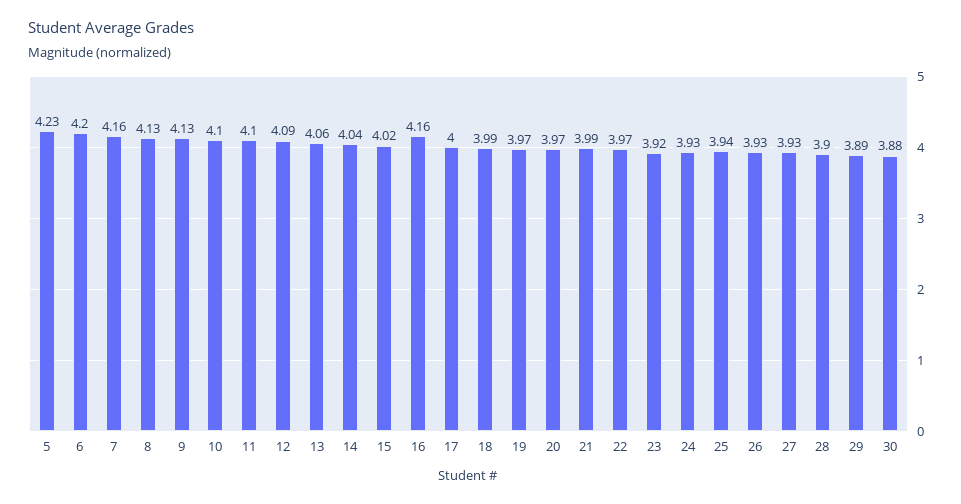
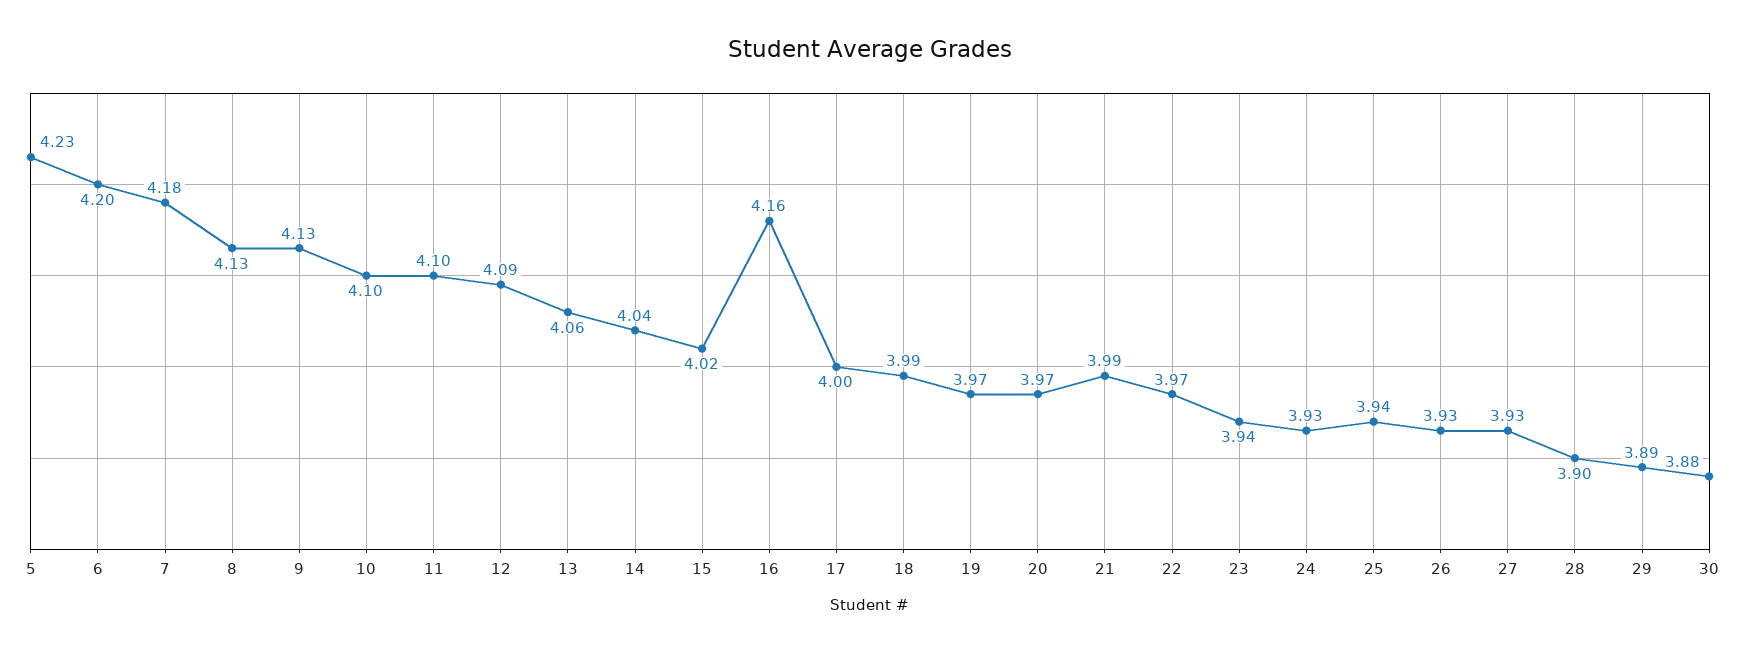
  {
    "5": 4.23,
    "6": 4.2,
-   "7": 4.16,
+   "7": 4.18,
    "8": 4.13,
    "9": 4.13,
    "10": 4.1,
    "11": 4.1,
    "12": 4.09,
    "13": 4.06,
    "14": 4.04,
    "15": 4.02,
    "16": 4.16,
    "17": 4,
    "18": 3.99,
    "19": 3.97,
    "20": 3.97,
    "21": 3.99,
    "22": 3.97,
-   "23": 3.92,
+   "23": 3.94,
    "24": 3.93,
    "25": 3.94,
    "26": 3.93,
    "27": 3.93,
    "28": 3.9,
    "29": 3.89,
    "30": 3.88
  }

